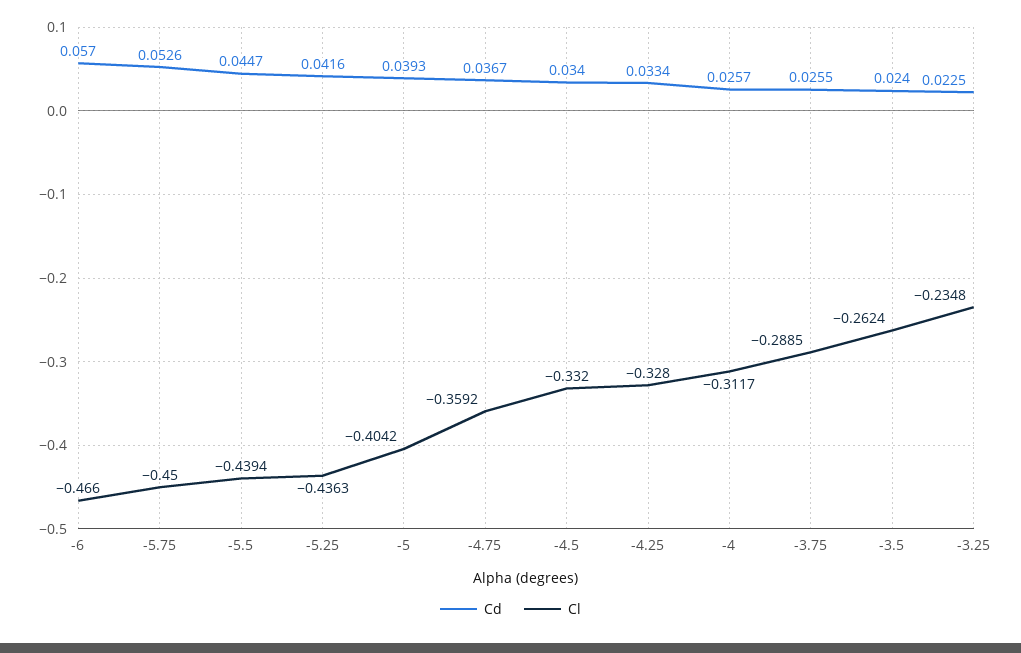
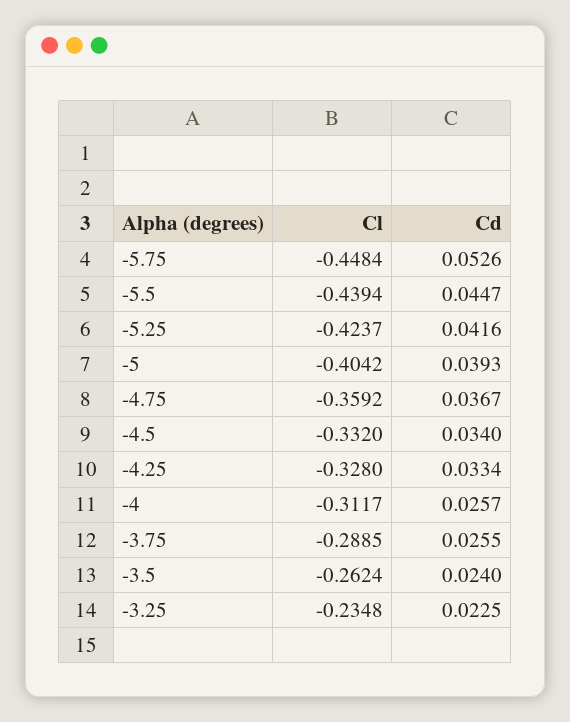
  {
    "Cd": {
-     "-6": 0.057,
      "-5.75": 0.0526,
      "-5.5": 0.0447,
      "-5.25": 0.0416,
      "-5": 0.0393,
      "-4.75": 0.0367,
      "-4.5": 0.034,
      "-4.25": 0.0334,
      "-4": 0.0257,
      "-3.75": 0.0255,
      "-3.5": 0.024,
      "-3.25": 0.0225
    },
    "Cl": {
-     "-6": -0.466,
-     "-5.75": -0.45,
+     "-5.75": -0.4484,
      "-5.5": -0.4394,
-     "-5.25": -0.4363,
+     "-5.25": -0.4237,
      "-5": -0.4042,
      "-4.75": -0.3592,
      "-4.5": -0.332,
      "-4.25": -0.328,
      "-4": -0.3117,
      "-3.75": -0.2885,
      "-3.5": -0.2624,
      "-3.25": -0.2348
    }
  }

